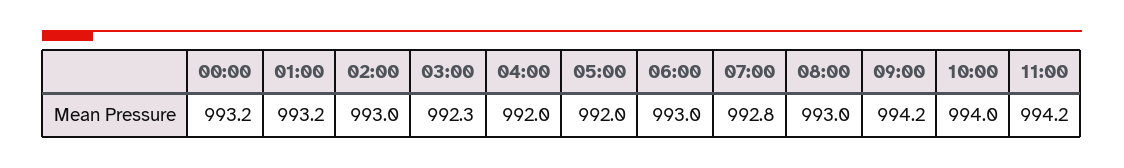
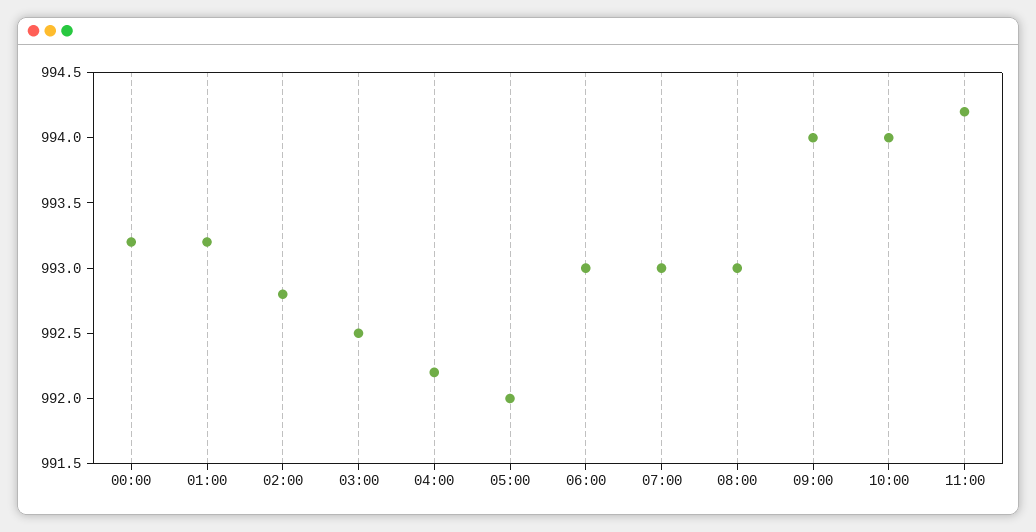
  {
    "00:00": 993.2,
    "01:00": 993.2,
-   "02:00": 993,
+   "02:00": 992.8,
-   "03:00": 992.3,
+   "03:00": 992.5,
-   "04:00": 992,
+   "04:00": 992.2,
    "05:00": 992,
    "06:00": 993,
-   "07:00": 992.8,
+   "07:00": 993,
    "08:00": 993,
-   "09:00": 994.2,
+   "09:00": 994,
    "10:00": 994,
    "11:00": 994.2
  }

